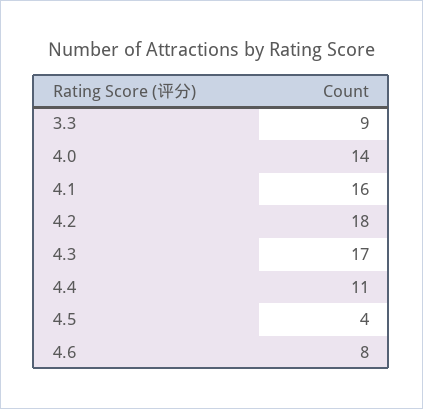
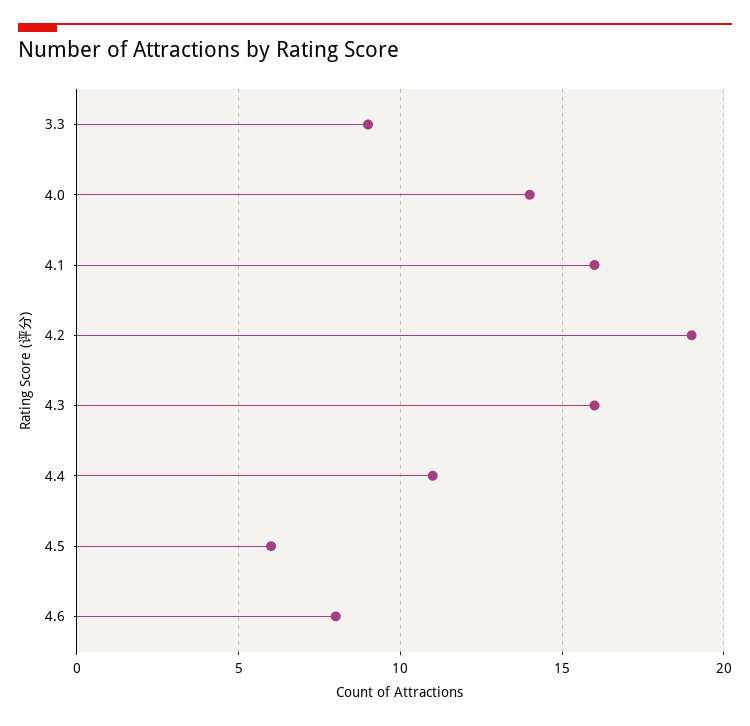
  {
    "3.3": 9,
    "4.0": 14,
    "4.1": 16,
-   "4.2": 18,
+   "4.2": 19,
-   "4.3": 17,
+   "4.3": 16,
    "4.4": 11,
-   "4.5": 4,
+   "4.5": 6,
    "4.6": 8
  }

